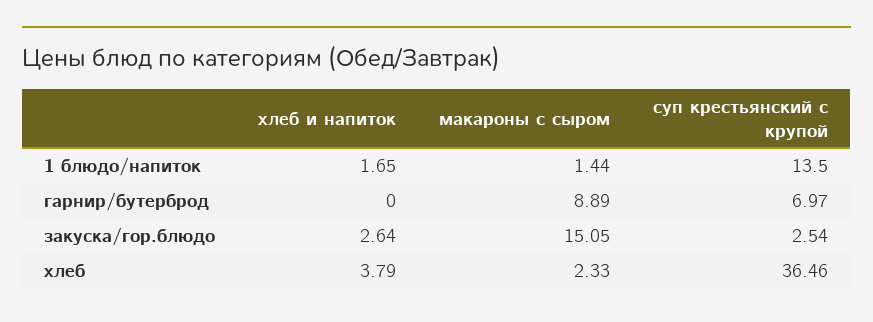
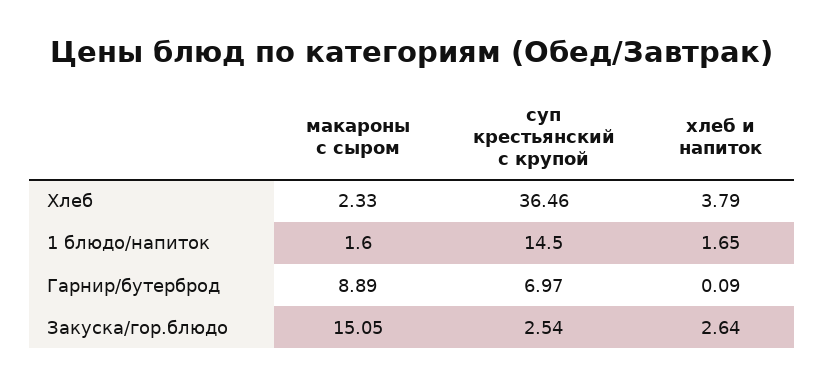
  {
    "хлеб и напиток": {
      "1 блюдо/напиток": 1.65,
-     "гарнир/бутерброд": 0,
+     "гарнир/бутерброд": 0.09,
      "закуска/гор.блюдо": 2.64,
      "хлеб": 3.79
    },
    "макароны с сыром": {
-     "1 блюдо/напиток": 1.44,
+     "1 блюдо/напиток": 1.6,
      "гарнир/бутерброд": 8.89,
      "закуска/гор.блюдо": 15.05,
      "хлеб": 2.33
    },
    "суп крестьянский с крупой": {
-     "1 блюдо/напиток": 13.5,
+     "1 блюдо/напиток": 14.5,
      "гарнир/бутерброд": 6.97,
      "закуска/гор.блюдо": 2.54,
      "хлеб": 36.46
    }
  }

